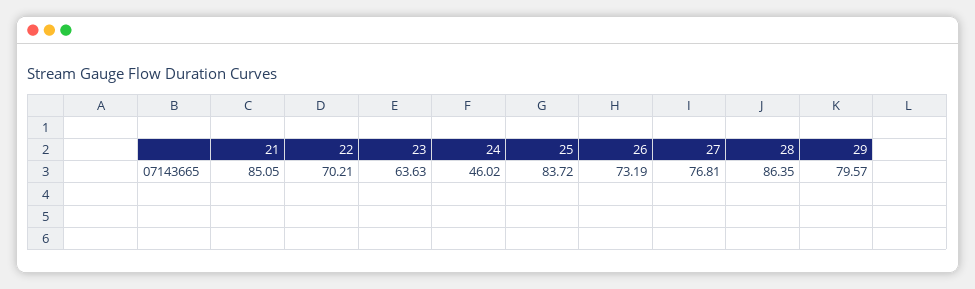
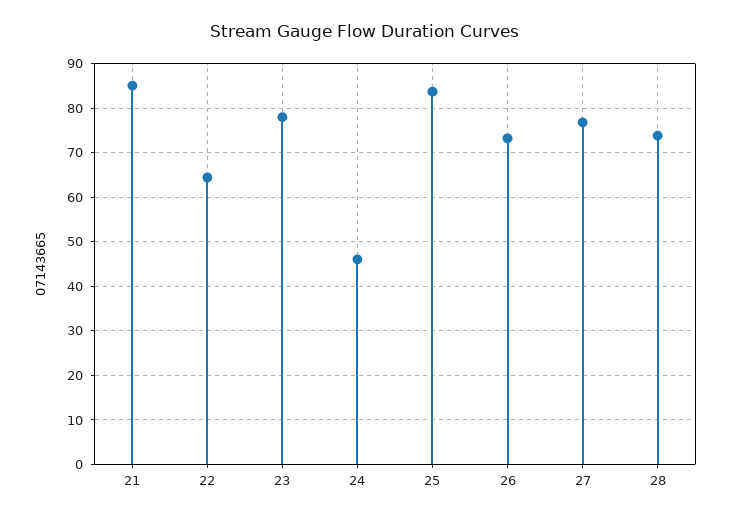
  {
    "21": 85.05,
-   "22": 70.21,
+   "22": 64,
-   "23": 63.63,
+   "23": 78,
    "24": 46.02,
    "25": 83.72,
    "26": 73.19,
    "27": 76.81,
-   "28": 86.35,
+   "28": 74
-   "29": 79.57
  }

